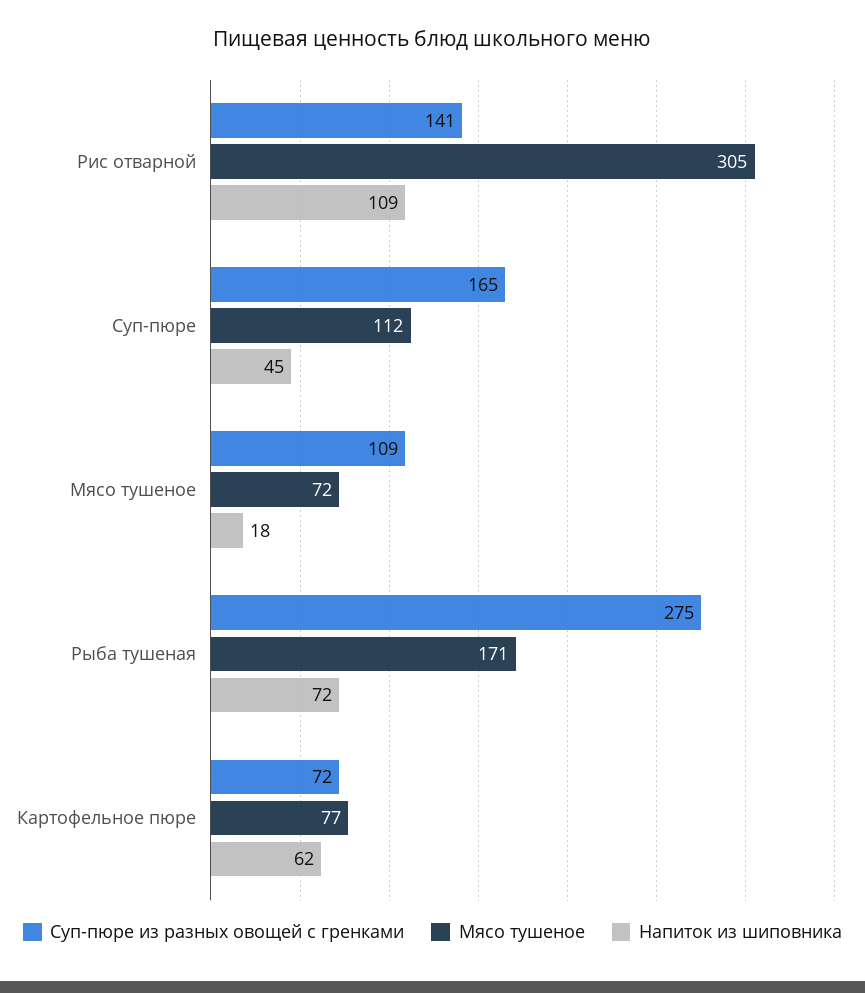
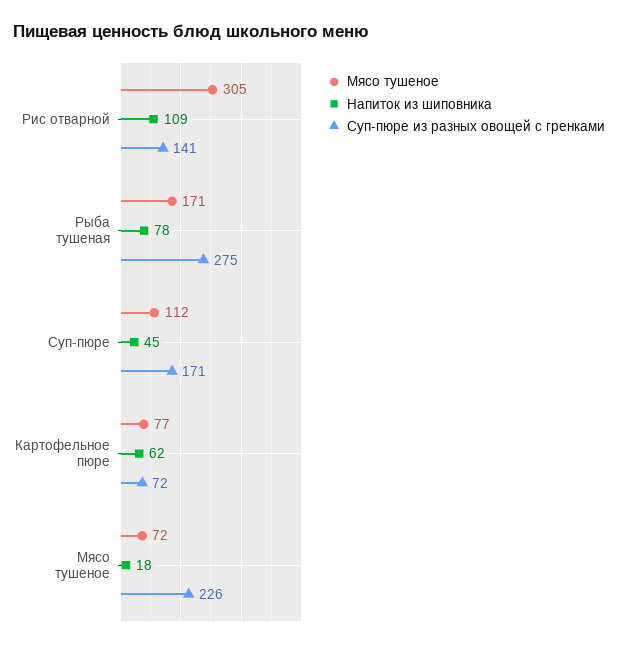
  {
    "Суп-пюре из разных овощей с гренками": {
      "Рис отварной": 141,
-     "Суп-пюре": 165,
+     "Суп-пюре": 171,
-     "Мясо тушеное": 109,
+     "Мясо тушеное": 226,
      "Рыба тушеная": 275,
      "Картофельное пюре": 72
    },
    "Мясо тушеное": {
      "Рис отварной": 305,
      "Суп-пюре": 112,
      "Мясо тушеное": 72,
      "Рыба тушеная": 171,
      "Картофельное пюре": 77
    },
    "Напиток из шиповника": {
      "Рис отварной": 109,
      "Суп-пюре": 45,
      "Мясо тушеное": 18,
-     "Рыба тушеная": 72,
+     "Рыба тушеная": 78,
      "Картофельное пюре": 62
    }
  }

